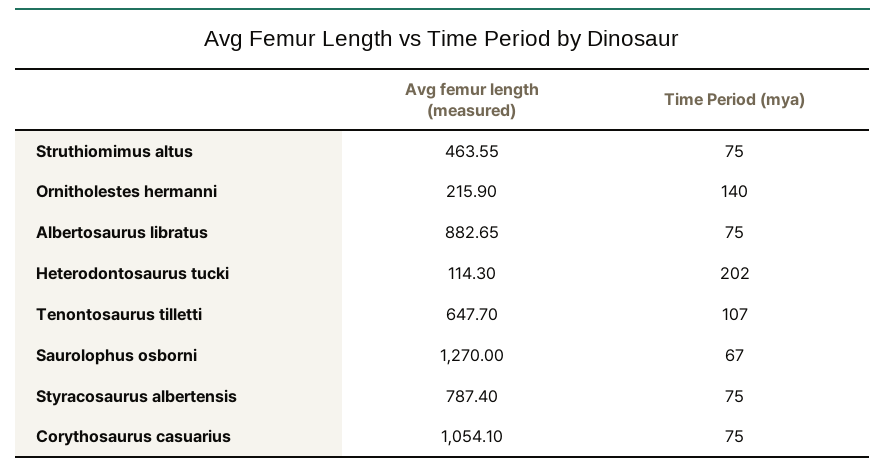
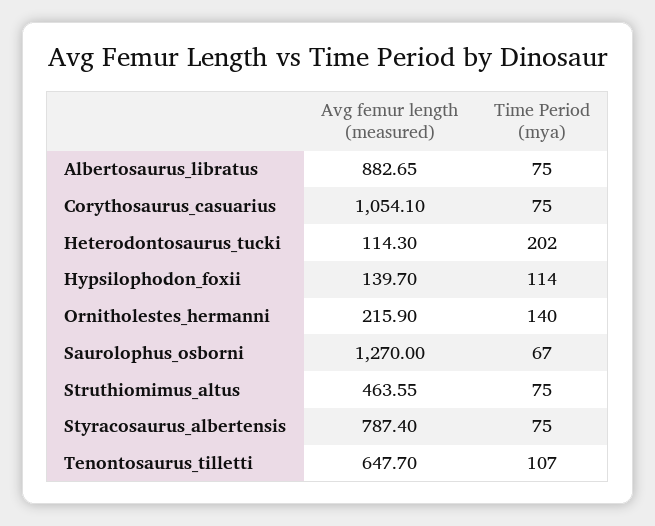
  {
    "Avg femur length (measured)": {
      "Struthiomimus altus": 463.55,
      "Ornitholestes hermanni": 215.9,
      "Albertosaurus libratus": 882.65,
      "Heterodontosaurus tucki": 114.3,
      "Tenontosaurus tilletti": 647.7,
      "Saurolophus osborni": 1270,
      "Styracosaurus albertensis": 787.4,
-     "Corythosaurus casuarius": 1054.1
+     "Corythosaurus casuarius": 1054.1,
+     "Hypsilophodon_foxii": 139.7
    },
    "Time Period (mya)": {
      "Struthiomimus altus": 75,
      "Ornitholestes hermanni": 140,
      "Albertosaurus libratus": 75,
      "Heterodontosaurus tucki": 202,
      "Tenontosaurus tilletti": 107,
      "Saurolophus osborni": 67,
      "Styracosaurus albertensis": 75,
-     "Corythosaurus casuarius": 75
+     "Corythosaurus casuarius": 75,
+     "Hypsilophodon_foxii": 114
    }
  }

